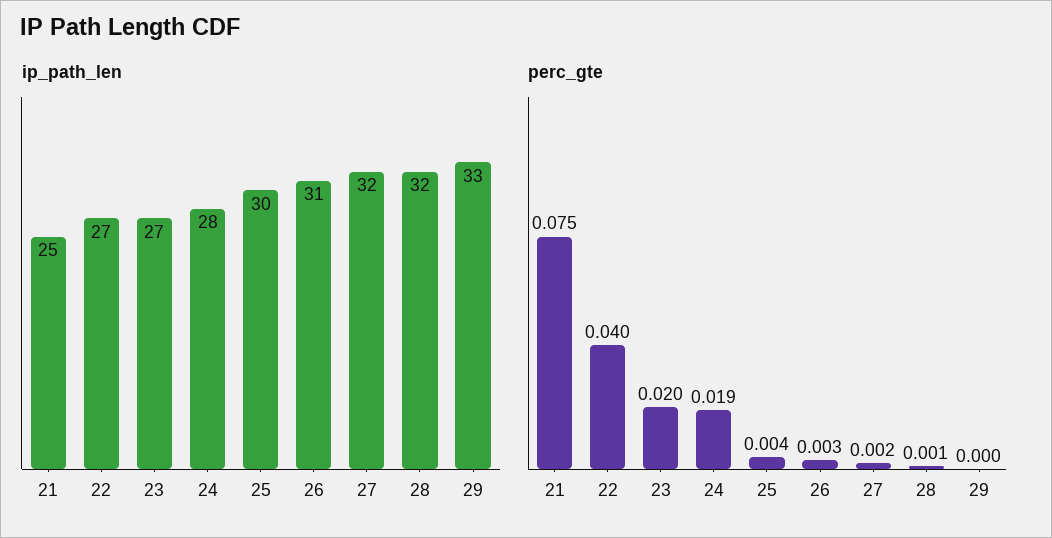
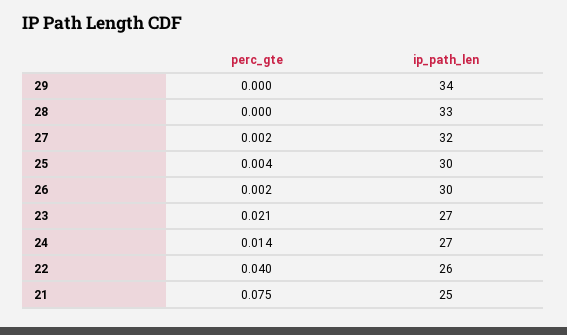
  {
    "ip_path_len": {
      "21": 25,
-     "22": 27,
+     "22": 26,
      "23": 27,
-     "24": 28,
+     "24": 27,
      "25": 30,
-     "26": 31,
+     "26": 30,
      "27": 32,
-     "28": 32,
+     "28": 33,
-     "29": 33
+     "29": 34
    },
    "perc_gte": {
      "21": 0.075,
      "22": 0.04,
-     "23": 0.02,
+     "23": 0.021,
-     "24": 0.019,
+     "24": 0.014,
      "25": 0.004,
-     "26": 0.003,
+     "26": 0.002,
      "27": 0.002,
-     "28": 0.001,
+     "28": 0,
      "29": 0
    }
  }

